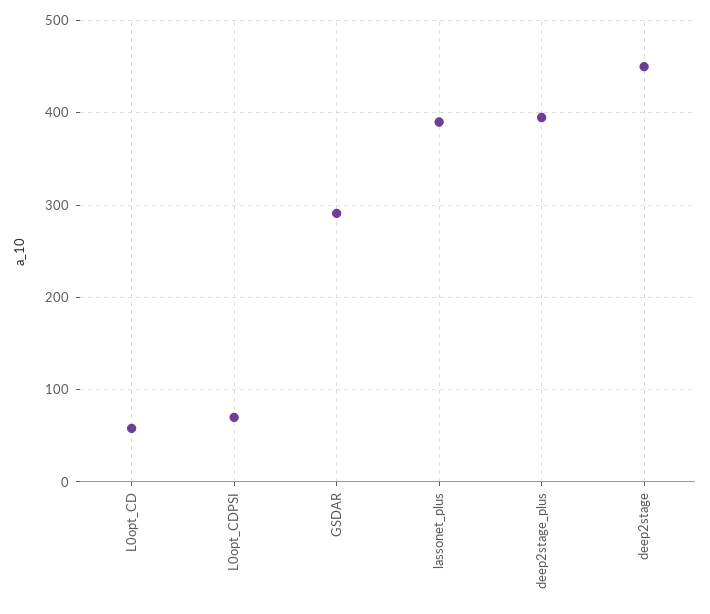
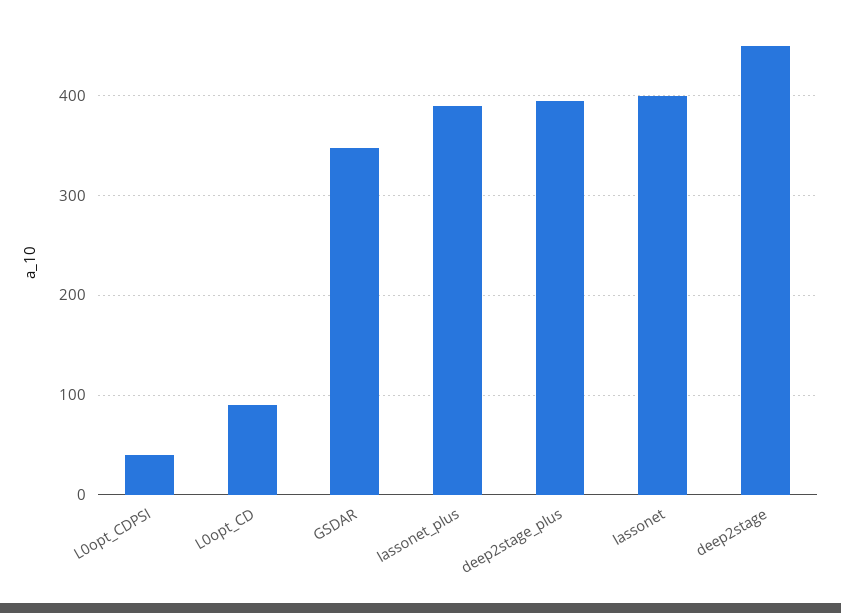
  {
-   "L0opt_CD": 60,
+   "L0opt_CD": 90,
-   "L0opt_CDPSI": 70,
+   "L0opt_CDPSI": 40,
-   "GSDAR": 290,
+   "GSDAR": 350,
    "lassonet_plus": 390,
    "deep2stage_plus": 400,
-   "deep2stage": 450
+   "deep2stage": 450,
+   "lassonet": 400
  }

